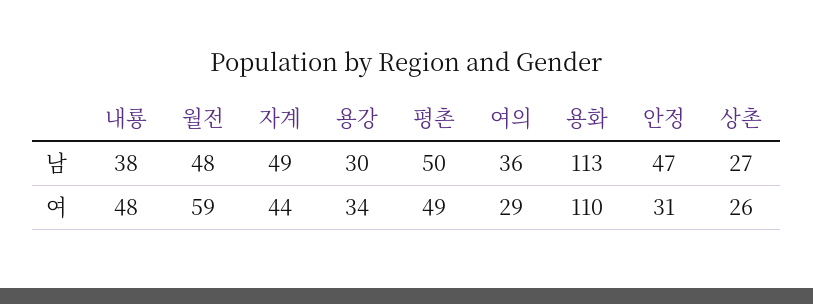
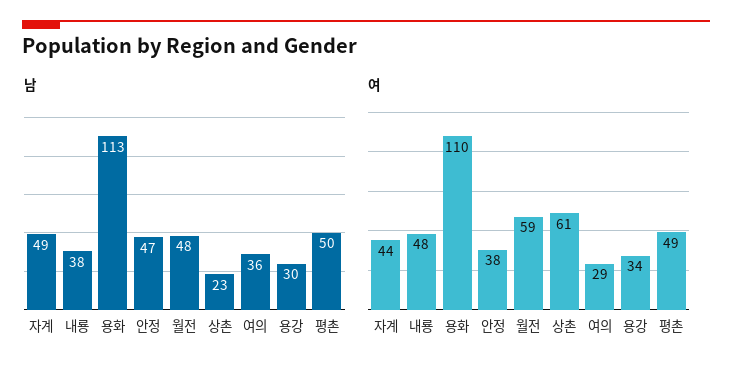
  {
    "남": {
      "내룡": 38,
      "월전": 48,
      "자계": 49,
      "용강": 30,
      "평촌": 50,
      "여의": 36,
      "용화": 113,
      "안정": 47,
-     "상촌": 27
+     "상촌": 23
    },
    "여": {
      "내룡": 48,
      "월전": 59,
      "자계": 44,
      "용강": 34,
      "평촌": 49,
      "여의": 29,
      "용화": 110,
-     "안정": 31,
+     "안정": 38,
-     "상촌": 26
+     "상촌": 61
    }
  }

